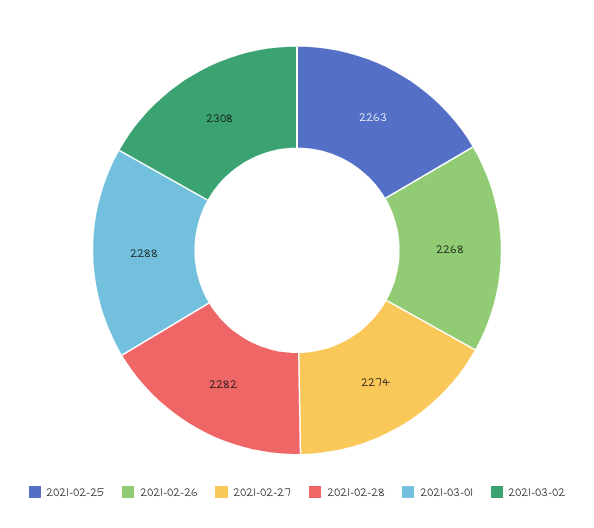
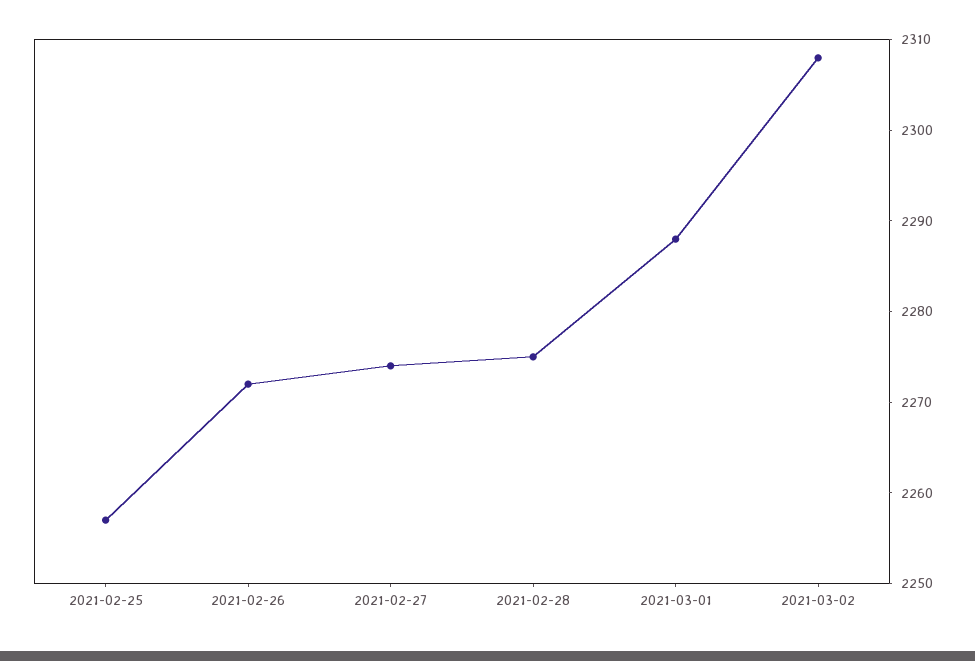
  {
-   "2021-02-25": 2263,
+   "2021-02-25": 2257,
-   "2021-02-26": 2268,
+   "2021-02-26": 2272,
    "2021-02-27": 2274,
-   "2021-02-28": 2282,
+   "2021-02-28": 2275,
    "2021-03-01": 2288,
    "2021-03-02": 2308
  }

